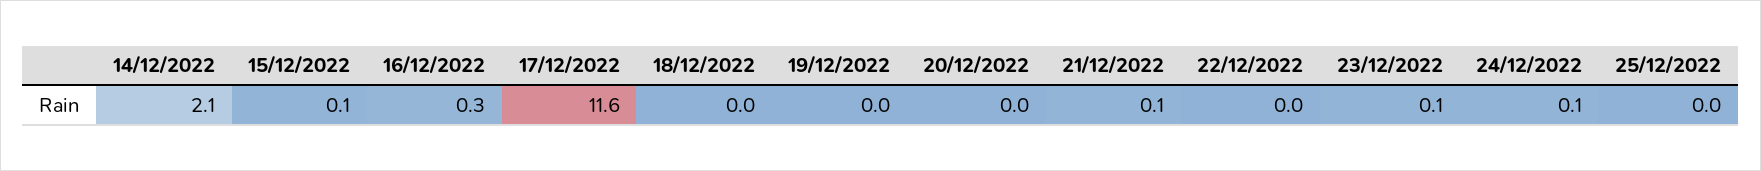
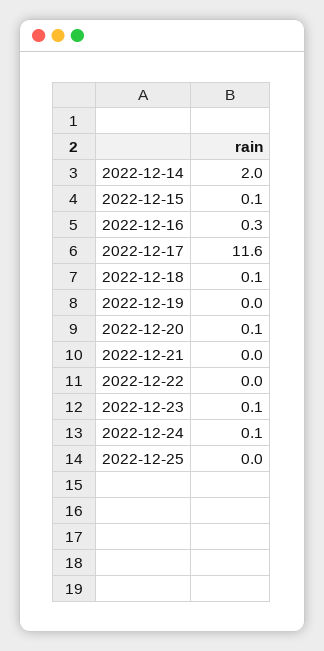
  {
-   "14/12/2022": 2.1,
+   "14/12/2022": 2,
    "15/12/2022": 0.1,
    "16/12/2022": 0.3,
    "17/12/2022": 11.6,
-   "18/12/2022": 0,
+   "18/12/2022": 0.1,
    "19/12/2022": 0,
-   "20/12/2022": 0,
+   "20/12/2022": 0.1,
-   "21/12/2022": 0.1,
+   "21/12/2022": 0,
    "22/12/2022": 0,
    "23/12/2022": 0.1,
    "24/12/2022": 0.1,
    "25/12/2022": 0
  }

